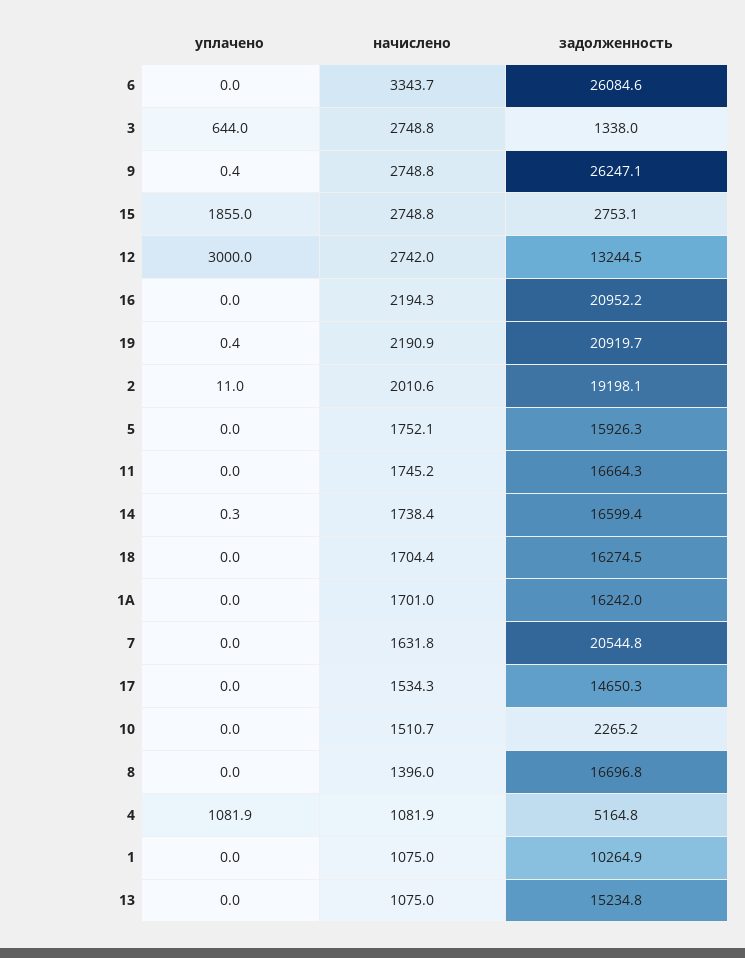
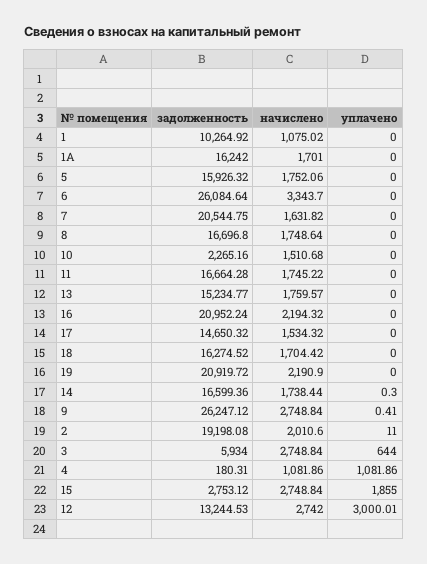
  {
    "уплачено": {
      "6": 0,
      "3": 644,
      "9": 0.41,
      "15": 1855,
      "12": 3000.01,
      "16": 0,
-     "19": 0.4,
+     "19": 0,
      "2": 11,
      "5": 0,
      "11": 0,
      "14": 0.3,
      "18": 0,
      "1А": 0,
      "7": 0,
      "17": 0,
      "10": 0,
      "8": 0,
      "4": 1081.86,
      "1": 0,
      "13": 0
    },
    "начислено": {
      "6": 3343.7,
      "3": 2748.84,
      "9": 2748.84,
      "15": 2748.84,
      "12": 2742,
      "16": 2194.32,
      "19": 2190.9,
      "2": 2010.6,
      "5": 1752.06,
      "11": 1745.22,
      "14": 1738.44,
      "18": 1704.42,
      "1А": 1701,
      "7": 1631.82,
      "17": 1534.32,
      "10": 1510.68,
-     "8": 1396,
+     "8": 1748.64,
      "4": 1081.86,
      "1": 1075.02,
-     "13": 1075
+     "13": 1759.57
    },
    "задолженность": {
      "6": 26084.64,
-     "3": 1338,
+     "3": 5934,
      "9": 26247.12,
      "15": 2753.12,
      "12": 13244.53,
      "16": 20952.24,
      "19": 20919.72,
      "2": 19198.08,
      "5": 15926.32,
      "11": 16664.28,
      "14": 16599.36,
      "18": 16274.52,
      "1А": 16242,
      "7": 20544.75,
      "17": 14650.32,
      "10": 2265.16,
      "8": 16696.8,
-     "4": 5164.8,
+     "4": 180.31,
      "1": 10264.92,
      "13": 15234.77
    }
  }

